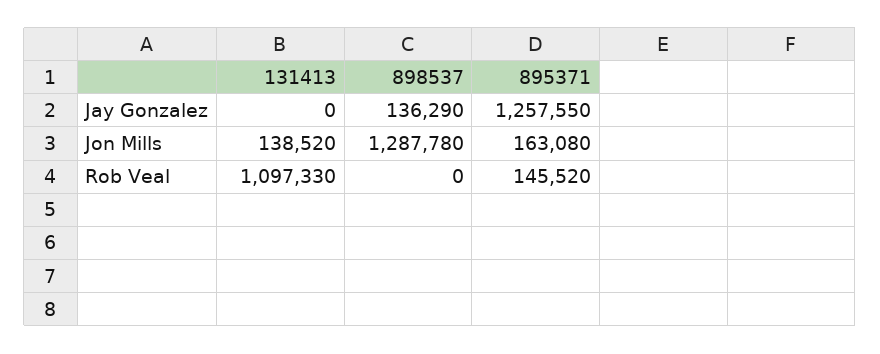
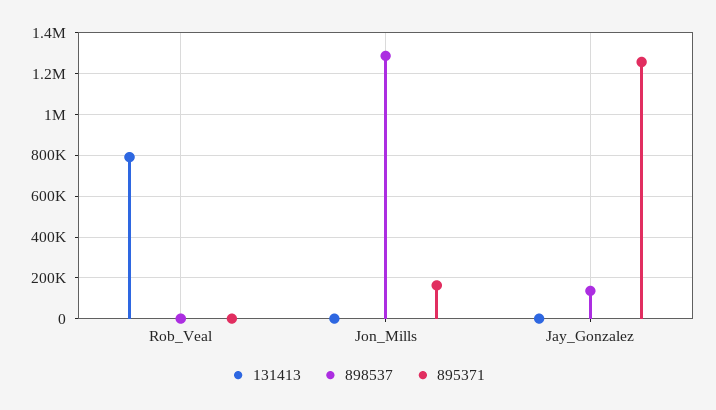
  {
    "131413": {
      "Jay Gonzalez": 0,
-     "Jon Mills": 138520,
+     "Jon Mills": 0,
-     "Rob Veal": 1097330
+     "Rob Veal": 800000
    },
    "898537": {
      "Jay Gonzalez": 136290,
      "Jon Mills": 1287780,
      "Rob Veal": 0
    },
    "895371": {
      "Jay Gonzalez": 1257550,
      "Jon Mills": 163080,
-     "Rob Veal": 145520
+     "Rob Veal": 0
    }
  }

